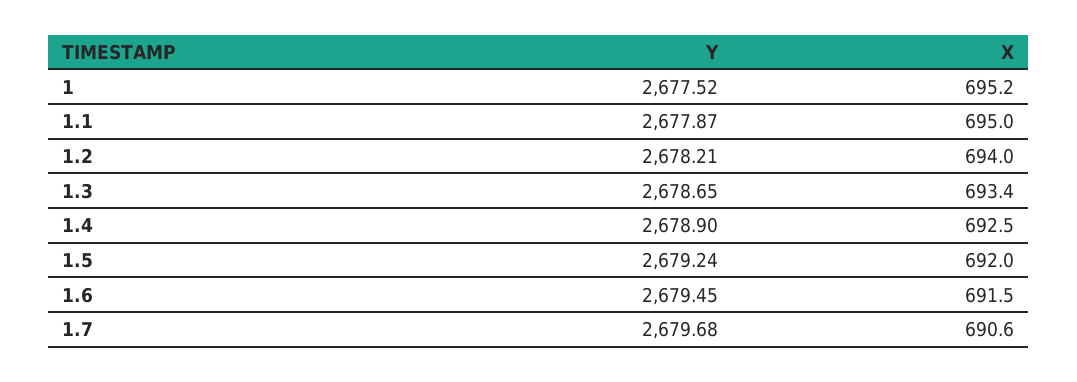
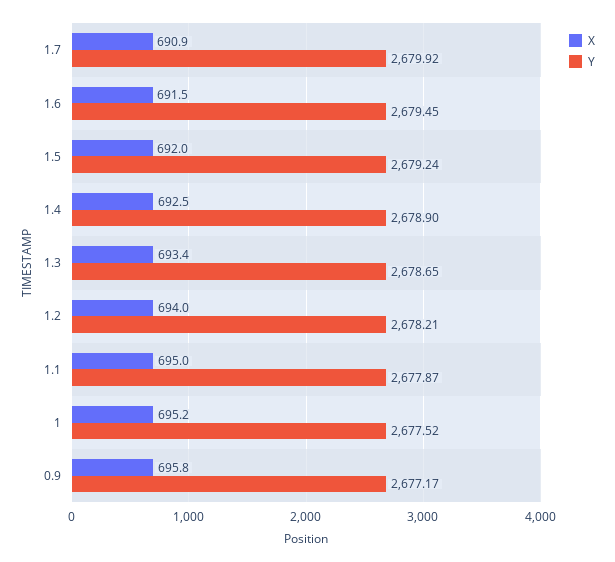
  {
    "Y": {
      "1": 2677.52,
      "1.1": 2677.87,
      "1.2": 2678.21,
      "1.3": 2678.65,
      "1.4": 2678.9,
      "1.5": 2679.24,
      "1.6": 2679.45,
-     "1.7": 2679.68
+     "1.7": 2679.92,
+     "0.9": 2677.17
    },
    "X": {
      "1": 695.2,
      "1.1": 695,
      "1.2": 694,
      "1.3": 693.4,
      "1.4": 692.5,
      "1.5": 692,
      "1.6": 691.5,
-     "1.7": 690.6
+     "1.7": 690.9,
+     "0.9": 695.8
    }
  }

